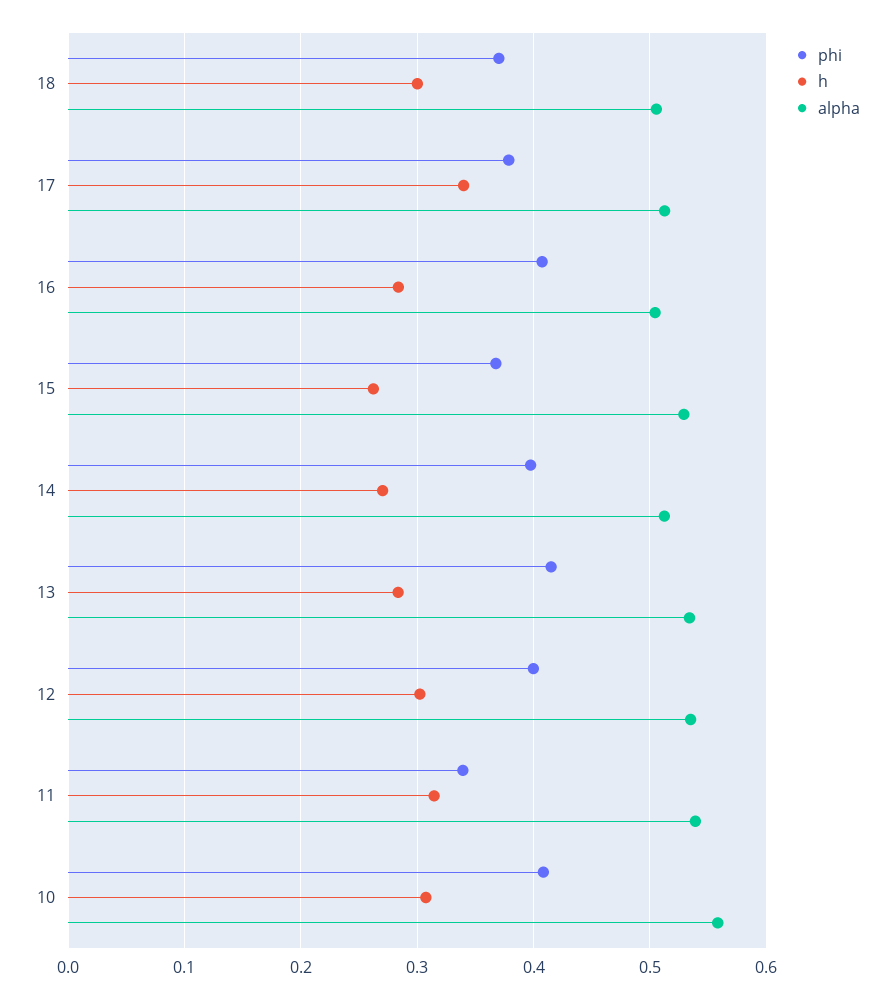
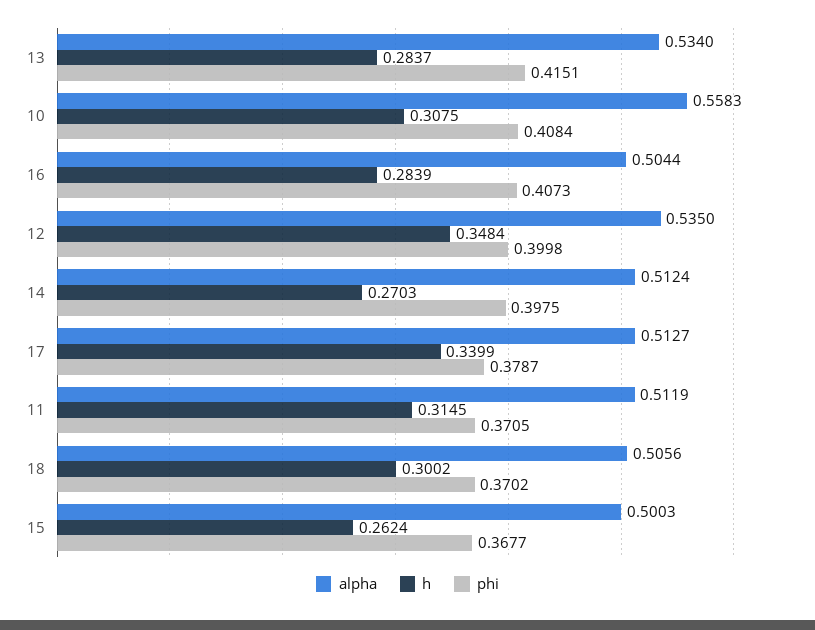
  {
    "phi": {
      "18": 0.3702,
      "17": 0.3787,
      "16": 0.4073,
      "15": 0.3677,
      "14": 0.3975,
      "13": 0.4151,
      "12": 0.3998,
-     "11": 0.34,
+     "11": 0.3705,
      "10": 0.4084
    },
    "h": {
      "18": 0.3002,
      "17": 0.3399,
      "16": 0.2839,
      "15": 0.2624,
      "14": 0.2703,
      "13": 0.2837,
-     "12": 0.3,
+     "12": 0.3484,
      "11": 0.3145,
      "10": 0.3075
    },
    "alpha": {
      "18": 0.5056,
      "17": 0.5127,
      "16": 0.5044,
-     "15": 0.53,
+     "15": 0.5003,
      "14": 0.5124,
      "13": 0.534,
      "12": 0.535,
-     "11": 0.54,
+     "11": 0.5119,
      "10": 0.5583
    }
  }

